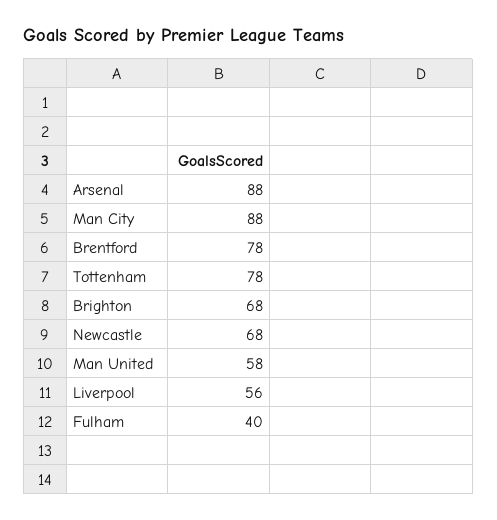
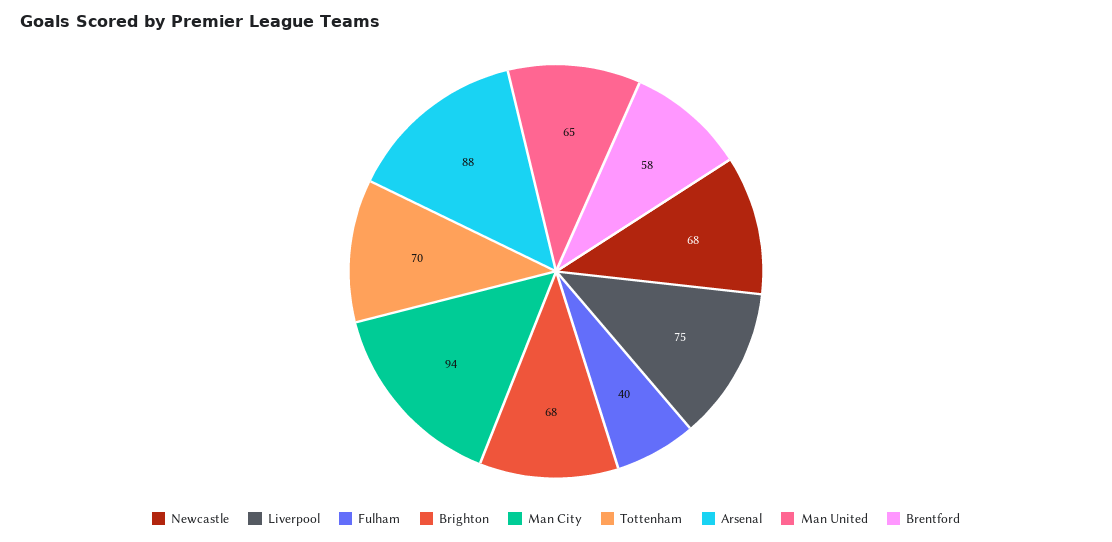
  {
    "Arsenal": 88,
-   "Man City": 88,
+   "Man City": 94,
-   "Brentford": 78,
+   "Brentford": 58,
-   "Tottenham": 78,
+   "Tottenham": 70,
    "Brighton": 68,
    "Newcastle": 68,
-   "Man United": 58,
+   "Man United": 65,
-   "Liverpool": 56,
+   "Liverpool": 75,
    "Fulham": 40
  }

